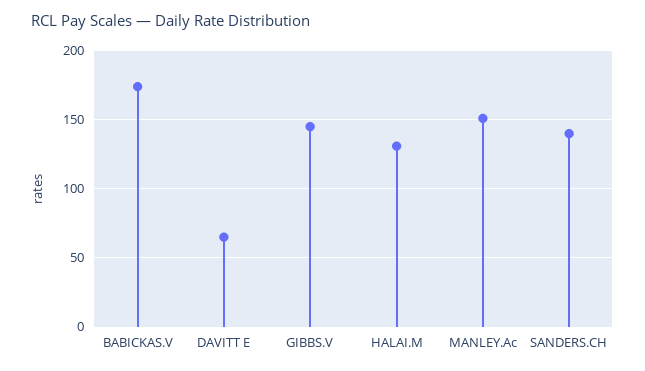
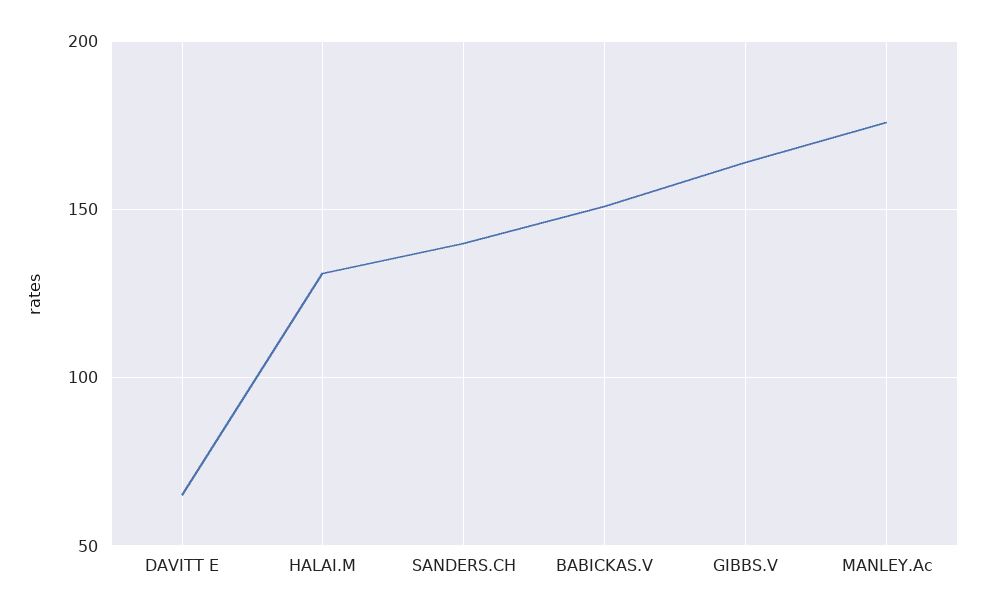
  {
-   "BABICKAS.V": 175,
+   "BABICKAS.V": 150,
    "DAVITT E": 65,
-   "GIBBS.V": 145,
+   "GIBBS.V": 165,
    "HALAI.M": 130,
-   "MANLEY.Ac": 150,
+   "MANLEY.Ac": 175,
    "SANDERS.CH": 140
  }

